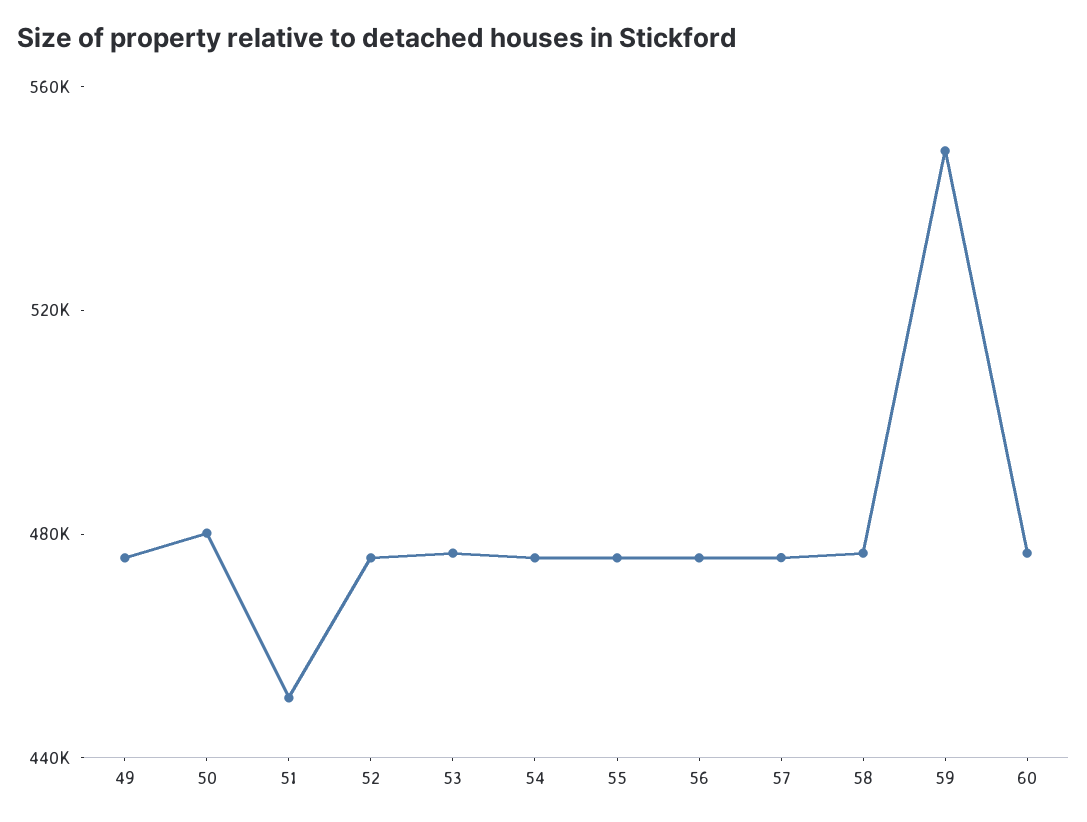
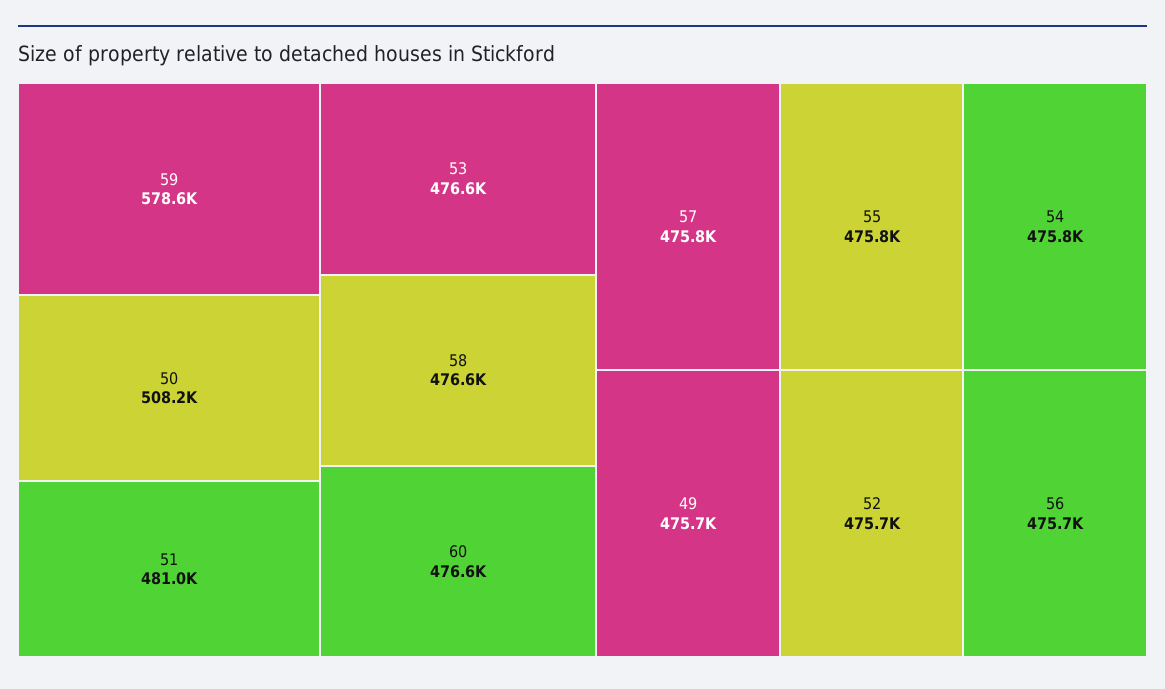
  {
    "49": 475700,
-   "50": 480000,
+   "50": 508200,
-   "51": 450000,
+   "51": 481000,
    "52": 475700,
    "53": 476600,
    "54": 475800,
    "55": 475800,
    "56": 475700,
    "57": 475800,
    "58": 476600,
-   "59": 550000,
+   "59": 578600,
    "60": 476600
  }

